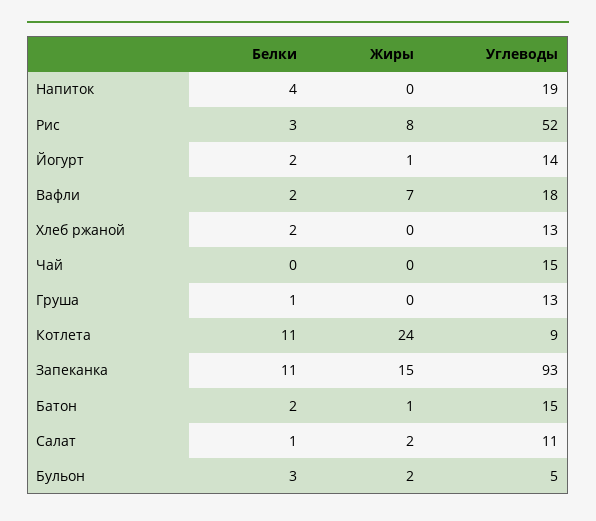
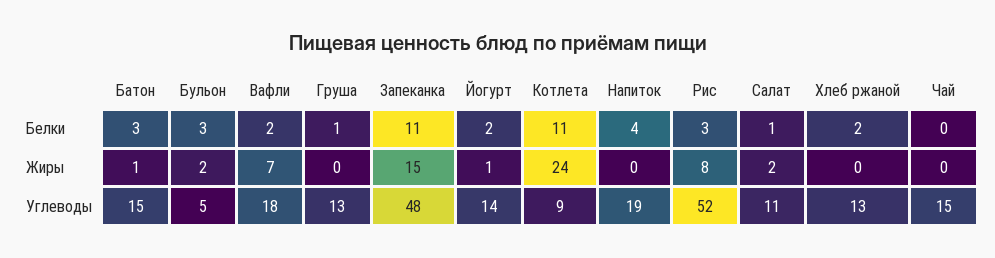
  {
    "Белки": {
      "Напиток": 4,
      "Рис": 3,
      "Йогурт": 2,
      "Вафли": 2,
      "Хлеб ржаной": 2,
      "Чай": 0,
      "Груша": 1,
      "Котлета": 11,
      "Запеканка": 11,
-     "Батон": 2,
+     "Батон": 3,
      "Салат": 1,
      "Бульон": 3
    },
    "Жиры": {
      "Напиток": 0,
      "Рис": 8,
      "Йогурт": 1,
      "Вафли": 7,
      "Хлеб ржаной": 0,
      "Чай": 0,
      "Груша": 0,
      "Котлета": 24,
      "Запеканка": 15,
      "Батон": 1,
      "Салат": 2,
      "Бульон": 2
    },
    "Углеводы": {
      "Напиток": 19,
      "Рис": 52,
      "Йогурт": 14,
      "Вафли": 18,
      "Хлеб ржаной": 13,
      "Чай": 15,
      "Груша": 13,
      "Котлета": 9,
-     "Запеканка": 93,
+     "Запеканка": 48,
      "Батон": 15,
      "Салат": 11,
      "Бульон": 5
    }
  }

